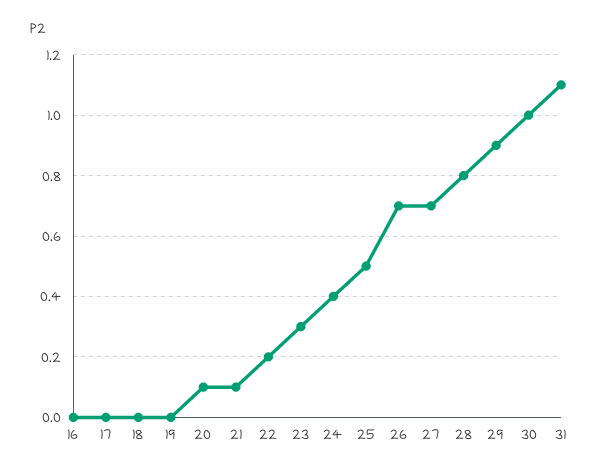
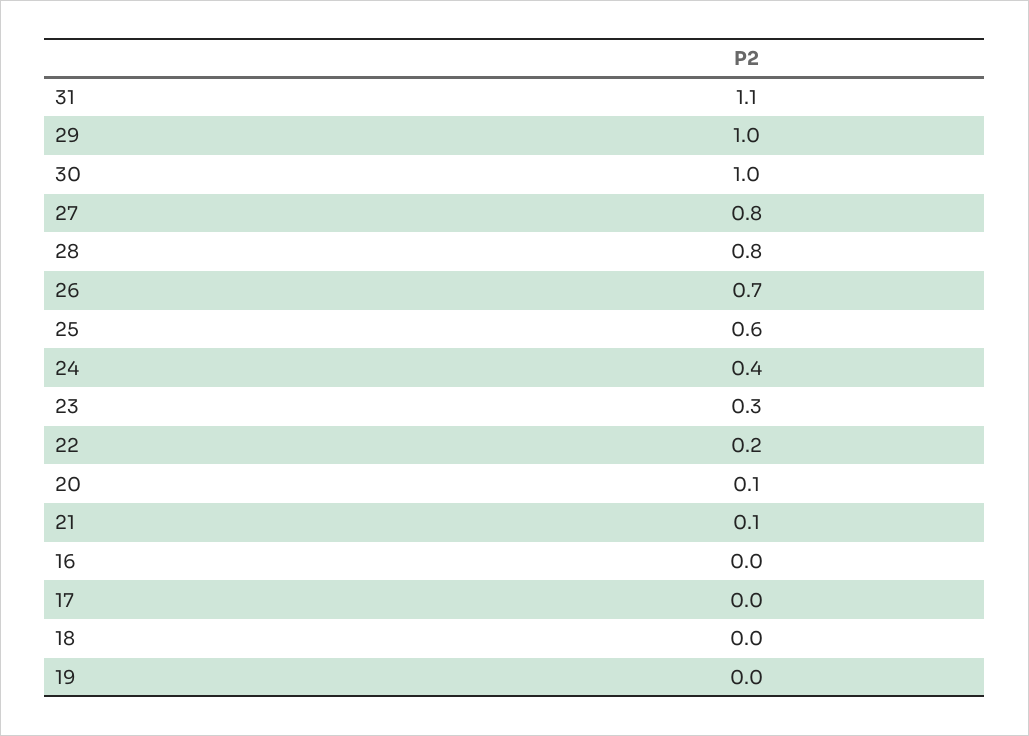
  {
    "16": 0,
    "17": 0,
    "18": 0,
    "19": 0,
    "20": 0.1,
    "21": 0.1,
    "22": 0.2,
    "23": 0.3,
    "24": 0.4,
-   "25": 0.5,
+   "25": 0.6,
    "26": 0.7,
-   "27": 0.7,
+   "27": 0.8,
    "28": 0.8,
-   "29": 0.9,
+   "29": 1,
    "30": 1,
    "31": 1.1
  }

